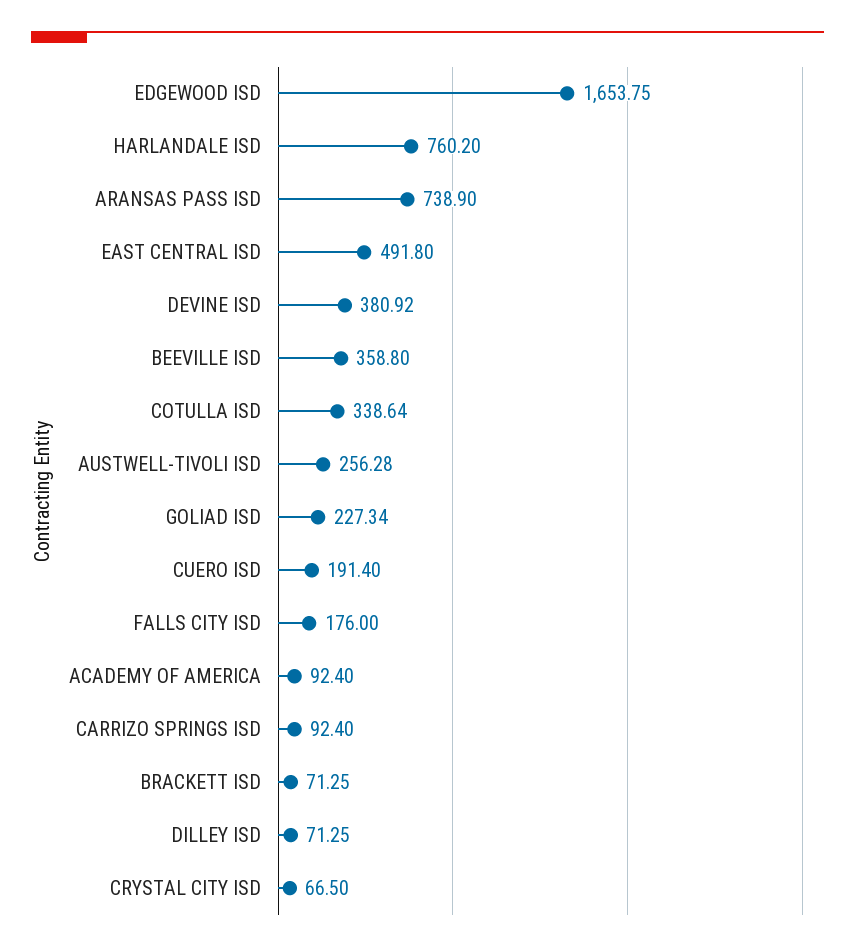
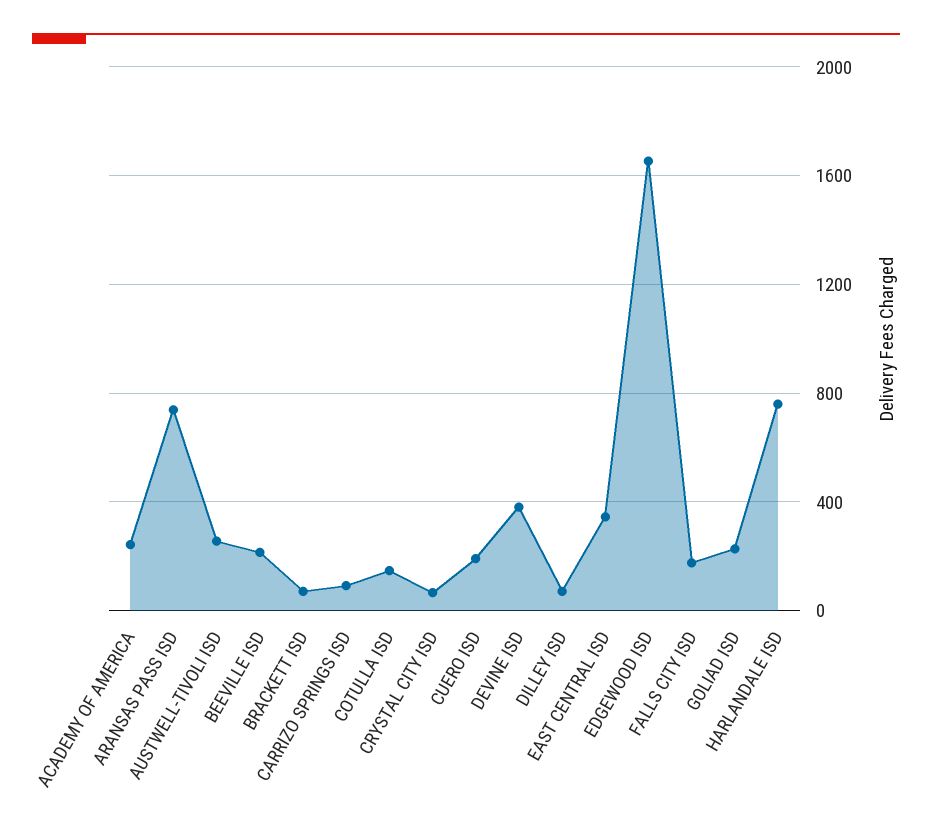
  {
    "EDGEWOOD ISD": 1653.75,
    "HARLANDALE ISD": 760.2,
    "ARANSAS PASS ISD": 738.9,
-   "EAST CENTRAL ISD": 491.8,
+   "EAST CENTRAL ISD": 350,
    "DEVINE ISD": 380.92,
-   "BEEVILLE ISD": 358.8,
+   "BEEVILLE ISD": 200,
-   "COTULLA ISD": 338.64,
+   "COTULLA ISD": 150,
    "AUSTWELL-TIVOLI ISD": 256.28,
    "GOLIAD ISD": 227.34,
    "CUERO ISD": 191.4,
    "FALLS CITY ISD": 176,
-   "ACADEMY OF AMERICA": 92.4,
+   "ACADEMY OF AMERICA": 250,
    "CARRIZO SPRINGS ISD": 92.4,
    "BRACKETT ISD": 71.25,
    "DILLEY ISD": 71.25,
    "CRYSTAL CITY ISD": 66.5
  }

